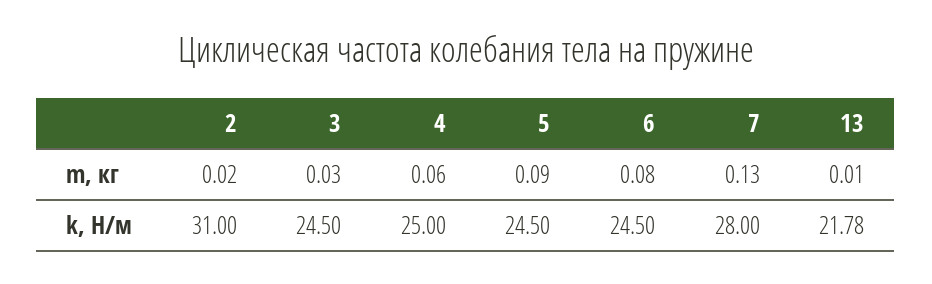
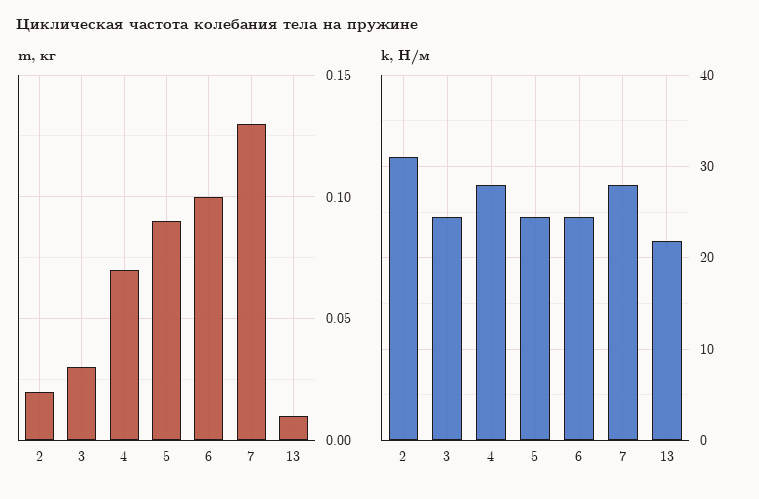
  {
    "m, кг": {
      "2": 0.02,
      "3": 0.03,
-     "4": 0.06,
+     "4": 0.07,
      "5": 0.09,
-     "6": 0.08,
+     "6": 0.1,
      "7": 0.13,
      "13": 0.01
    },
    "k, Н/м": {
      "2": 31,
      "3": 24.5,
-     "4": 25,
+     "4": 28,
      "5": 24.5,
      "6": 24.5,
      "7": 28,
      "13": 21.78
    }
  }

